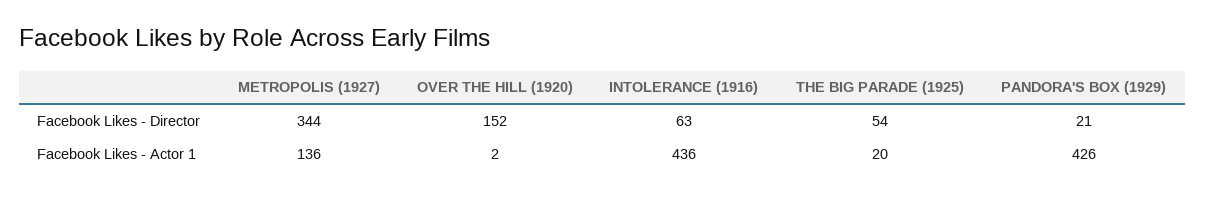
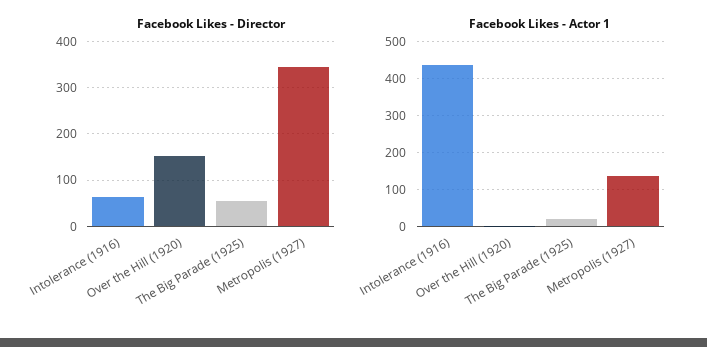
  {
    "Facebook Likes - Director": {
      "METROPOLIS (1927)": 344,
      "OVER THE HILL (1920)": 152,
      "INTOLERANCE (1916)": 63,
-     "THE BIG PARADE (1925)": 54,
+     "THE BIG PARADE (1925)": 54
-     "PANDORA'S BOX (1929)": 21
    },
    "Facebook Likes - Actor 1": {
      "METROPOLIS (1927)": 136,
      "OVER THE HILL (1920)": 2,
      "INTOLERANCE (1916)": 436,
-     "THE BIG PARADE (1925)": 20,
+     "THE BIG PARADE (1925)": 20
-     "PANDORA'S BOX (1929)": 426
    }
  }

